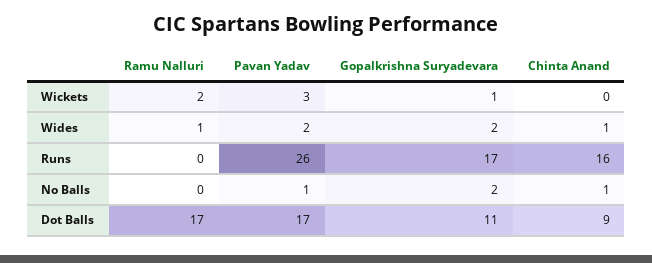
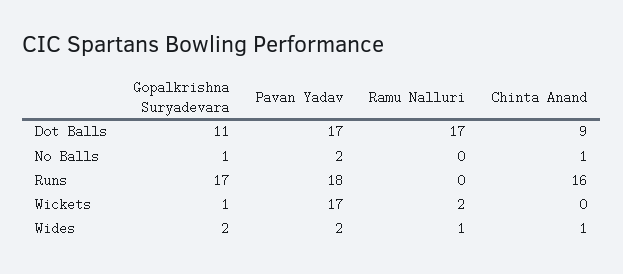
  {
    "Ramu Nalluri": {
      "Wickets": 2,
      "Wides": 1,
      "Runs": 0,
      "No Balls": 0,
      "Dot Balls": 17
    },
    "Pavan Yadav": {
-     "Wickets": 3,
+     "Wickets": 17,
      "Wides": 2,
-     "Runs": 26,
+     "Runs": 18,
-     "No Balls": 1,
+     "No Balls": 2,
      "Dot Balls": 17
    },
    "Gopalkrishna Suryadevara": {
      "Wickets": 1,
      "Wides": 2,
      "Runs": 17,
-     "No Balls": 2,
+     "No Balls": 1,
      "Dot Balls": 11
    },
    "Chinta Anand": {
      "Wickets": 0,
      "Wides": 1,
      "Runs": 16,
      "No Balls": 1,
      "Dot Balls": 9
    }
  }

